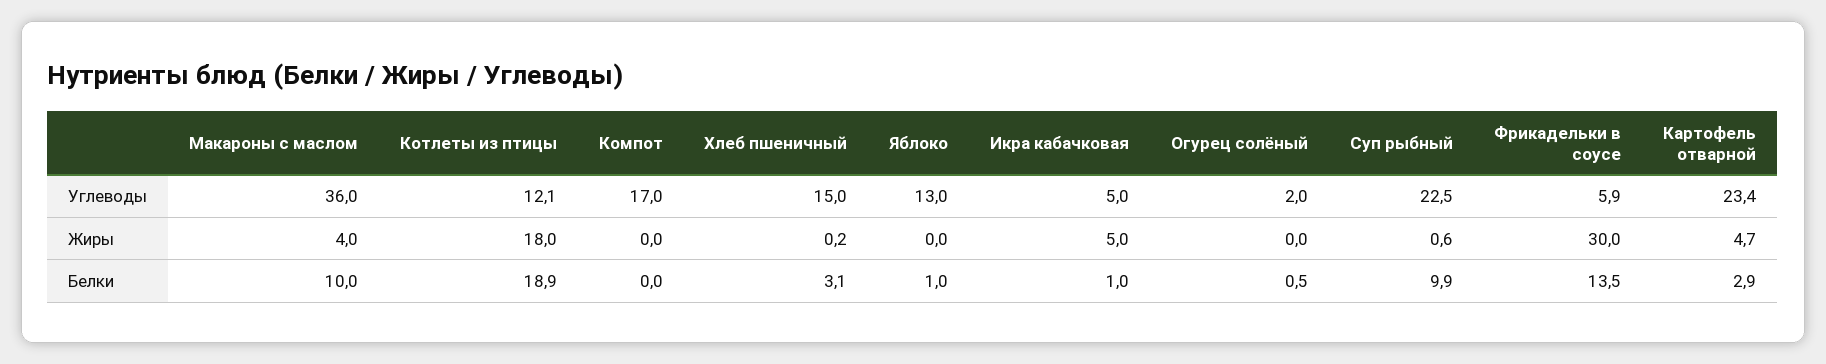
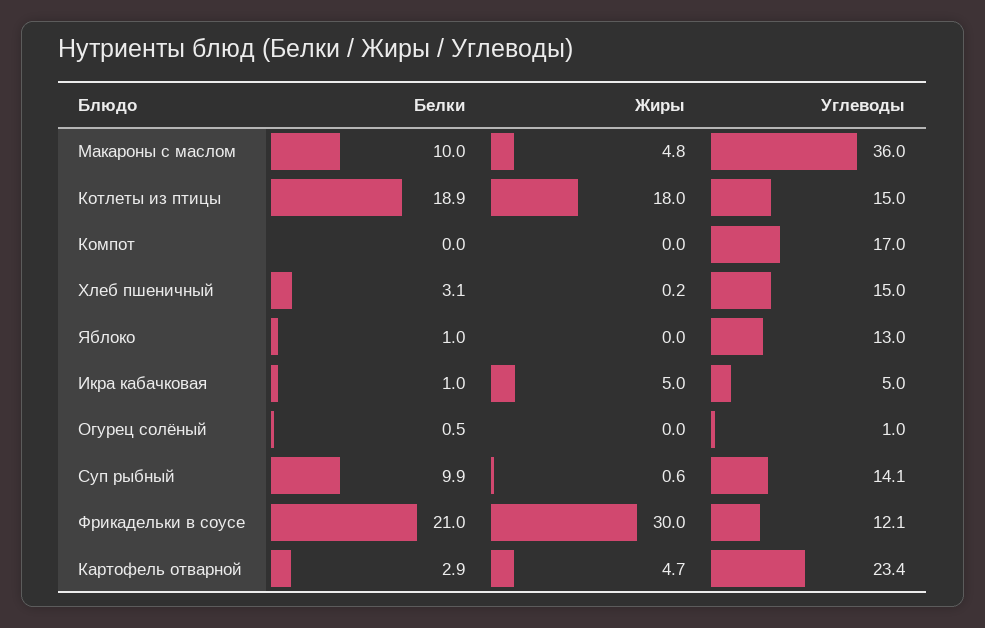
  {
    "Макароны с маслом": {
      "Углеводы": 36,
-     "Жиры": 4,
+     "Жиры": 4.8,
      "Белки": 10
    },
    "Котлеты из птицы": {
-     "Углеводы": 12.1,
+     "Углеводы": 15,
      "Жиры": 18,
      "Белки": 18.9
    },
    "Компот": {
      "Углеводы": 17,
      "Жиры": 0,
      "Белки": 0
    },
    "Хлеб пшеничный": {
      "Углеводы": 15,
      "Жиры": 0.2,
      "Белки": 3.1
    },
    "Яблоко": {
      "Углеводы": 13,
      "Жиры": 0,
      "Белки": 1
    },
    "Икра кабачковая": {
      "Углеводы": 5,
      "Жиры": 5,
      "Белки": 1
    },
    "Огурец солёный": {
-     "Углеводы": 2,
+     "Углеводы": 1,
      "Жиры": 0,
      "Белки": 0.5
    },
    "Суп рыбный": {
-     "Углеводы": 22.5,
+     "Углеводы": 14.1,
      "Жиры": 0.6,
      "Белки": 9.9
    },
    "Фрикадельки в соусе": {
-     "Углеводы": 5.9,
+     "Углеводы": 12.1,
      "Жиры": 30,
-     "Белки": 13.5
+     "Белки": 21
    },
    "Картофель отварной": {
      "Углеводы": 23.4,
      "Жиры": 4.7,
      "Белки": 2.9
    }
  }

